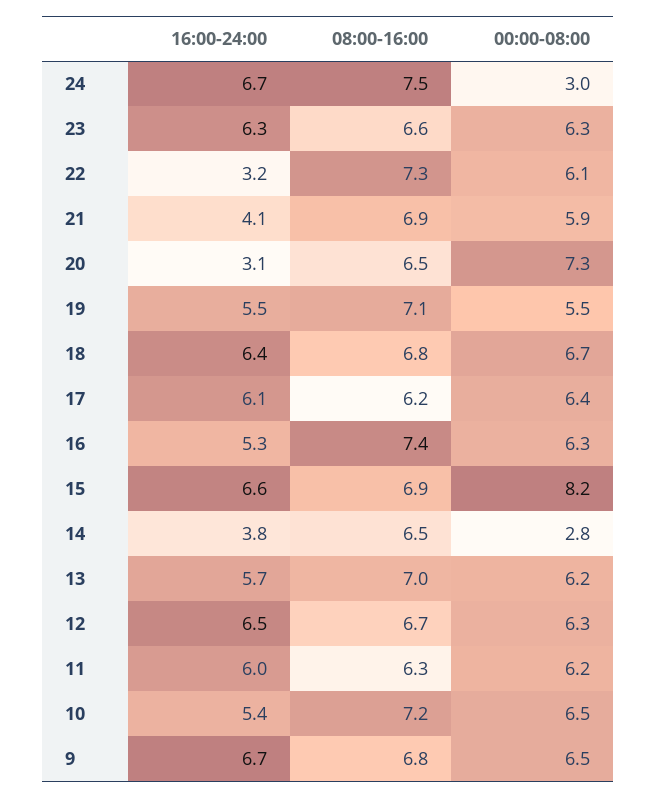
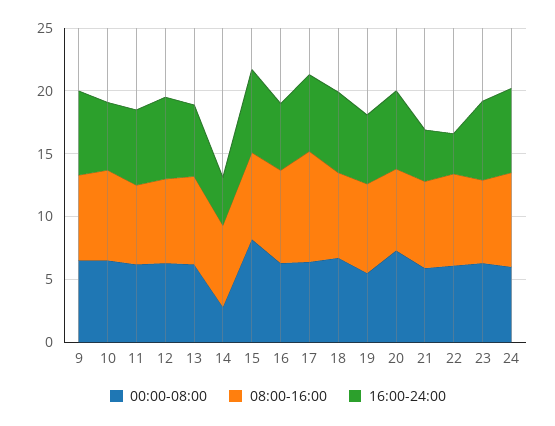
  {
    "16:00-24:00": {
      "24": 6.7,
      "23": 6.3,
      "22": 3.2,
      "21": 4.1,
-     "20": 3.1,
+     "20": 6,
      "19": 5.5,
      "18": 6.4,
      "17": 6.1,
      "16": 5.3,
      "15": 6.6,
      "14": 3.8,
      "13": 5.7,
      "12": 6.5,
      "11": 6,
      "10": 5.4,
      "9": 6.7
    },
    "08:00-16:00": {
      "24": 7.5,
      "23": 6.6,
      "22": 7.3,
      "21": 6.9,
      "20": 6.5,
      "19": 7.1,
      "18": 6.8,
-     "17": 6.2,
+     "17": 9,
      "16": 7.4,
      "15": 6.9,
      "14": 6.5,
      "13": 7,
      "12": 6.7,
      "11": 6.3,
      "10": 7.2,
      "9": 6.8
    },
    "00:00-08:00": {
-     "24": 3,
+     "24": 6,
      "23": 6.3,
      "22": 6.1,
      "21": 5.9,
      "20": 7.3,
      "19": 5.5,
      "18": 6.7,
      "17": 6.4,
      "16": 6.3,
      "15": 8.2,
      "14": 2.8,
      "13": 6.2,
      "12": 6.3,
      "11": 6.2,
      "10": 6.5,
      "9": 6.5
    }
  }

